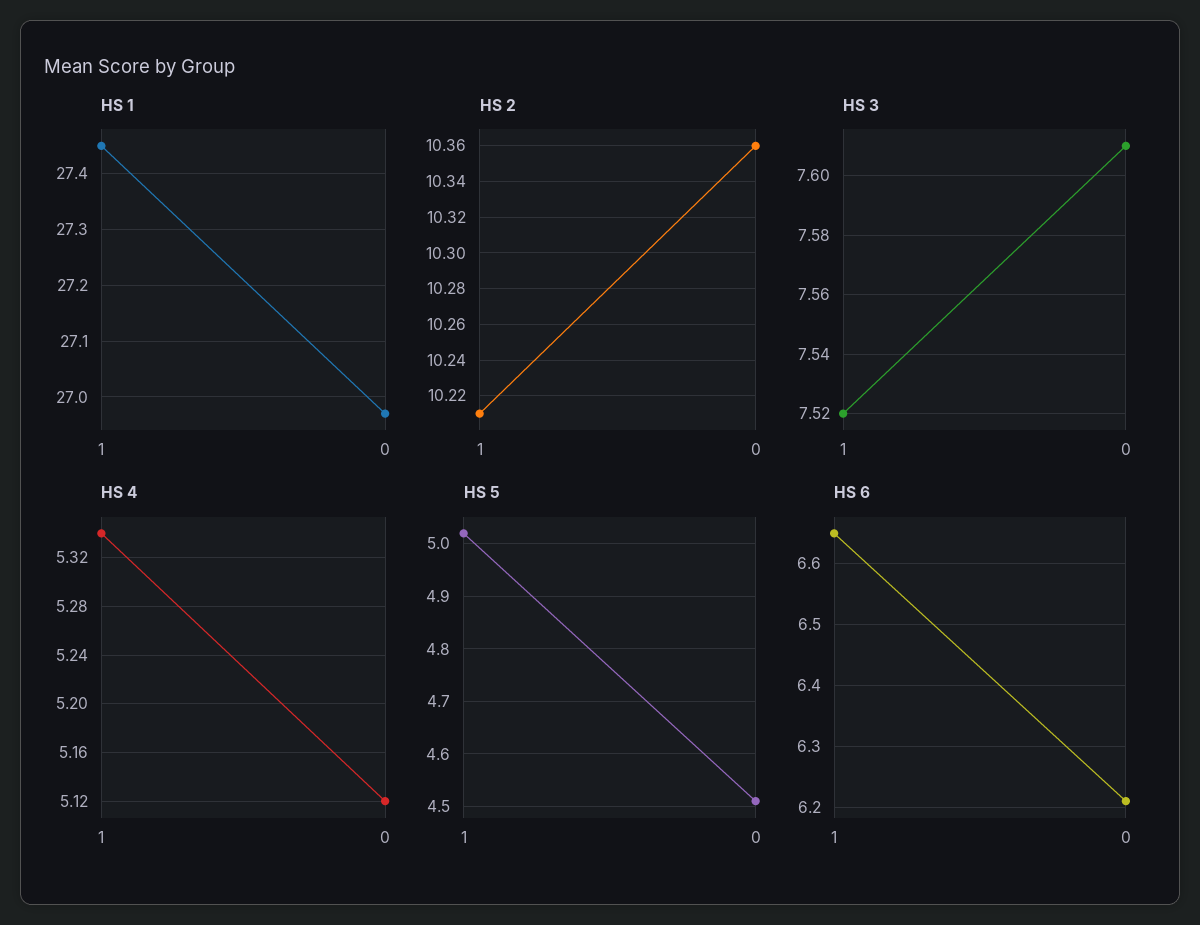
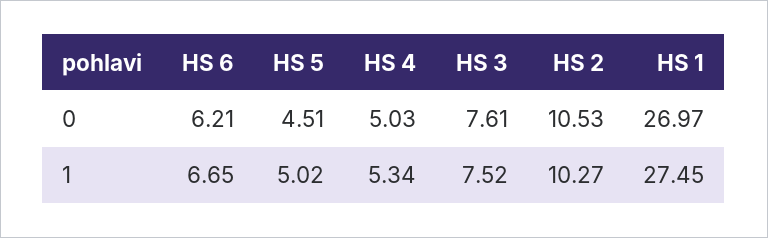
  {
    "HS 1": {
      "1": 27.45,
      "0": 26.97
    },
    "HS 2": {
-     "1": 10.21,
+     "1": 10.27,
-     "0": 10.36
+     "0": 10.53
    },
    "HS 3": {
      "1": 7.52,
      "0": 7.61
    },
    "HS 4": {
      "1": 5.34,
-     "0": 5.12
+     "0": 5.03
    },
    "HS 5": {
      "1": 5.02,
      "0": 4.51
    },
    "HS 6": {
      "1": 6.65,
      "0": 6.21
    }
  }

